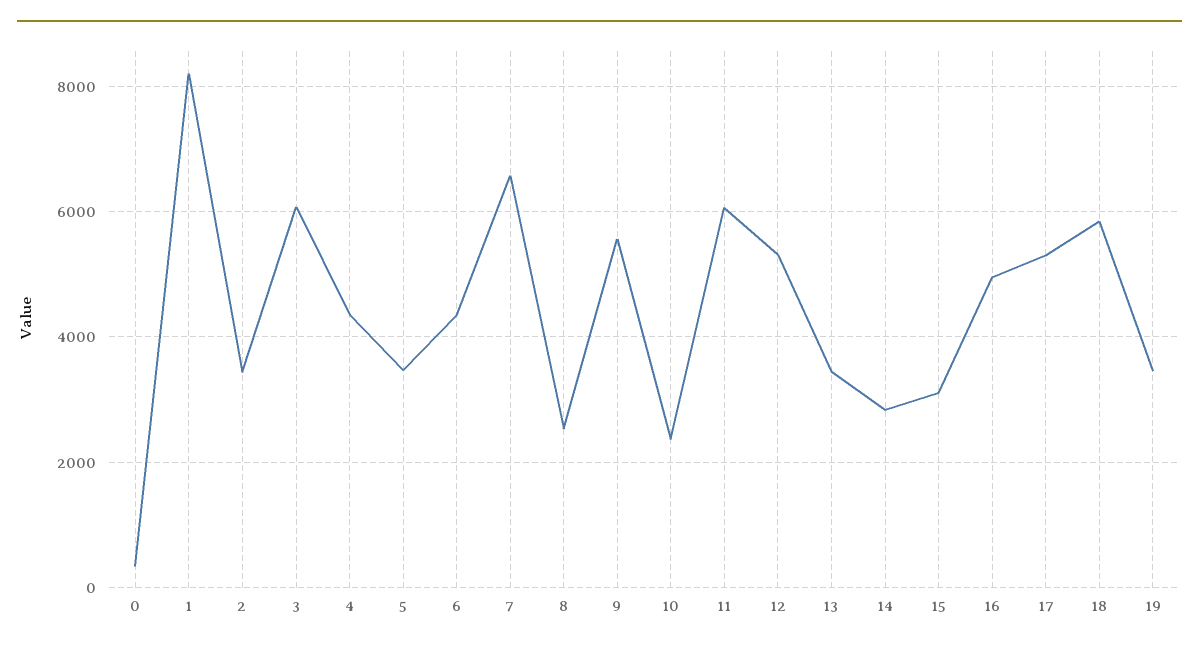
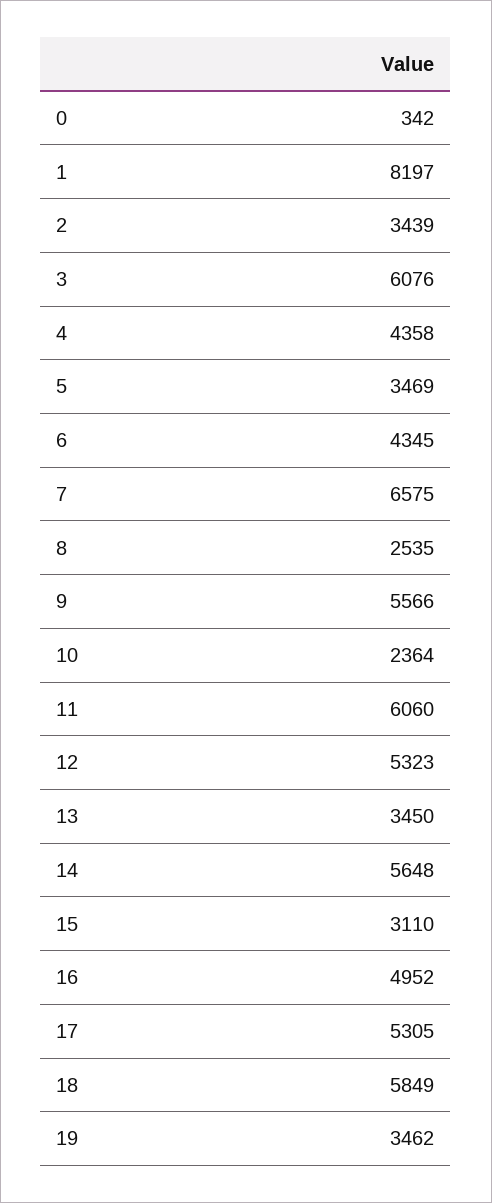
  {
    "0": 342,
    "1": 8197,
    "2": 3439,
    "3": 6076,
    "4": 4358,
    "5": 3469,
    "6": 4345,
    "7": 6575,
    "8": 2535,
    "9": 5566,
    "10": 2364,
    "11": 6060,
    "12": 5323,
    "13": 3450,
-   "14": 2800,
+   "14": 5648,
    "15": 3110,
    "16": 4952,
    "17": 5305,
    "18": 5849,
    "19": 3462
  }

